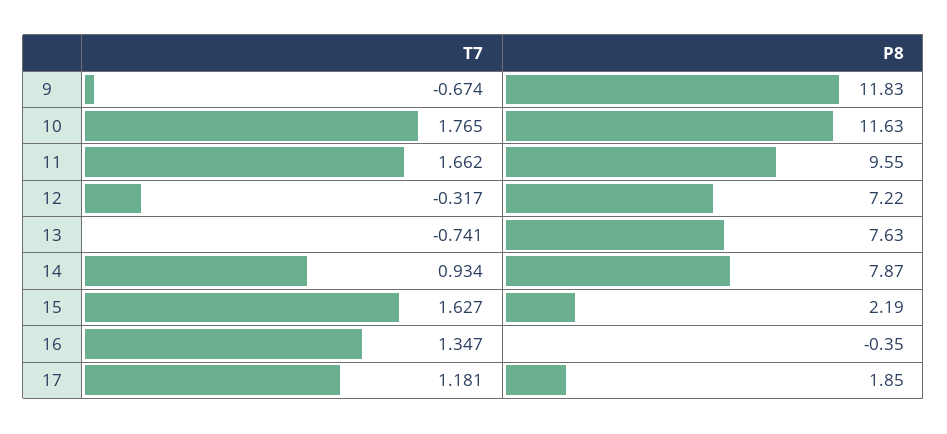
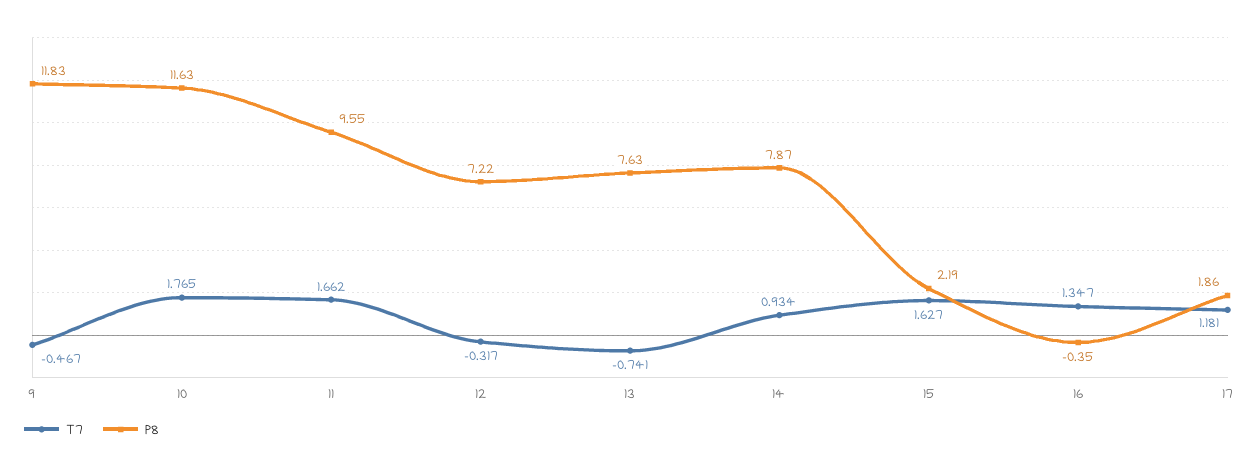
  {
    "T7": {
-     "9": -0.674,
+     "9": -0.467,
      "10": 1.765,
      "11": 1.662,
      "12": -0.317,
      "13": -0.741,
      "14": 0.934,
      "15": 1.627,
      "16": 1.347,
      "17": 1.181
    },
    "P8": {
      "9": 11.83,
      "10": 11.63,
      "11": 9.55,
      "12": 7.22,
      "13": 7.63,
      "14": 7.87,
      "15": 2.19,
      "16": -0.35,
-     "17": 1.85
+     "17": 1.86
    }
  }

